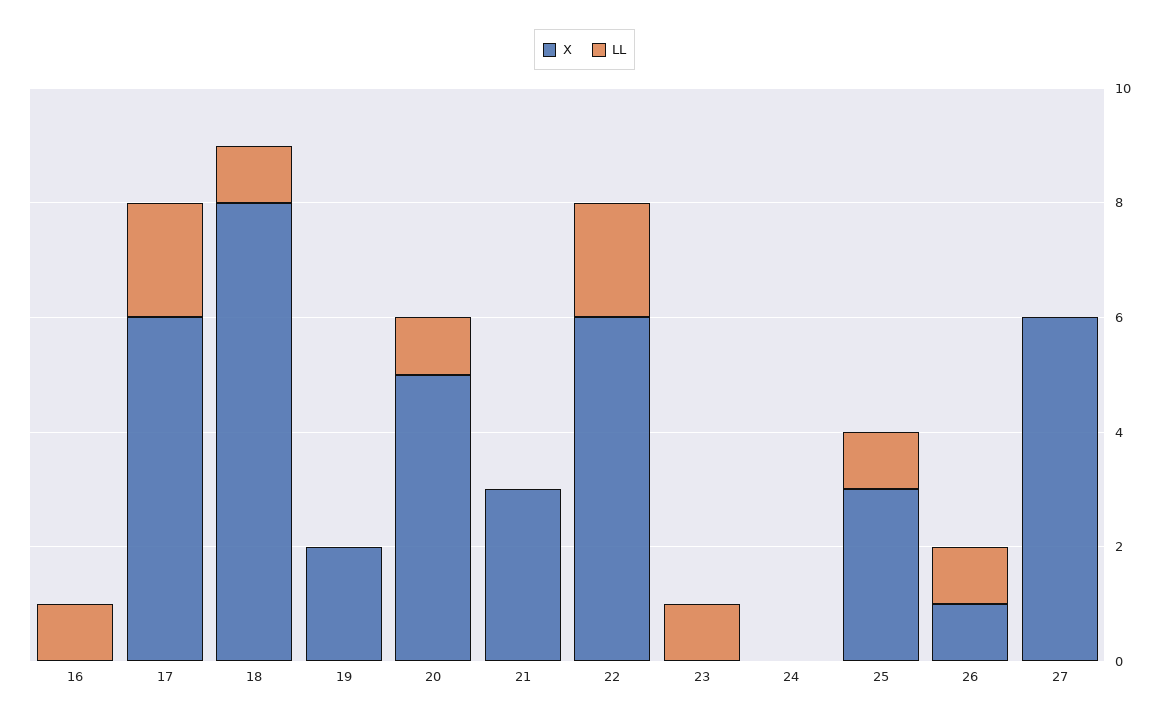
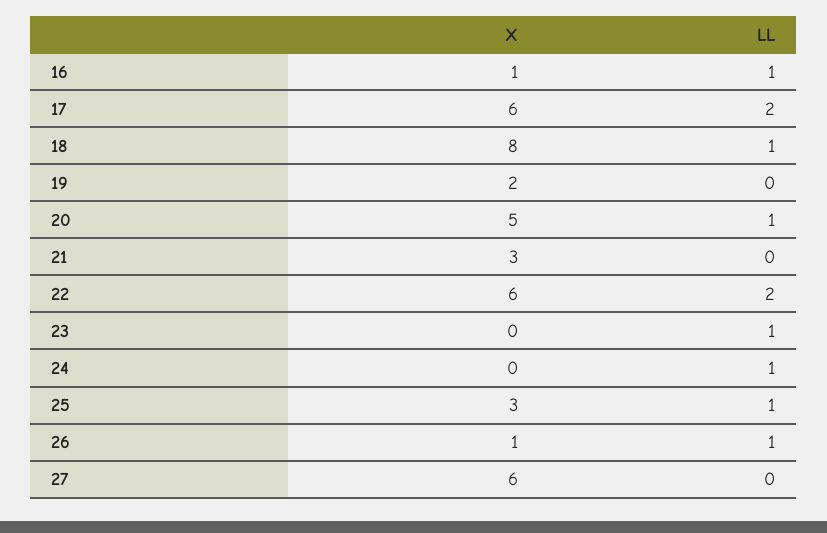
  {
    "X": {
-     "16": 0,
+     "16": 1,
      "17": 6,
      "18": 8,
      "19": 2,
      "20": 5,
      "21": 3,
      "22": 6,
      "23": 0,
      "24": 0,
      "25": 3,
      "26": 1,
      "27": 6
    },
    "LL": {
      "16": 1,
      "17": 2,
      "18": 1,
      "19": 0,
      "20": 1,
      "21": 0,
      "22": 2,
      "23": 1,
-     "24": 0,
+     "24": 1,
      "25": 1,
      "26": 1,
      "27": 0
    }
  }

